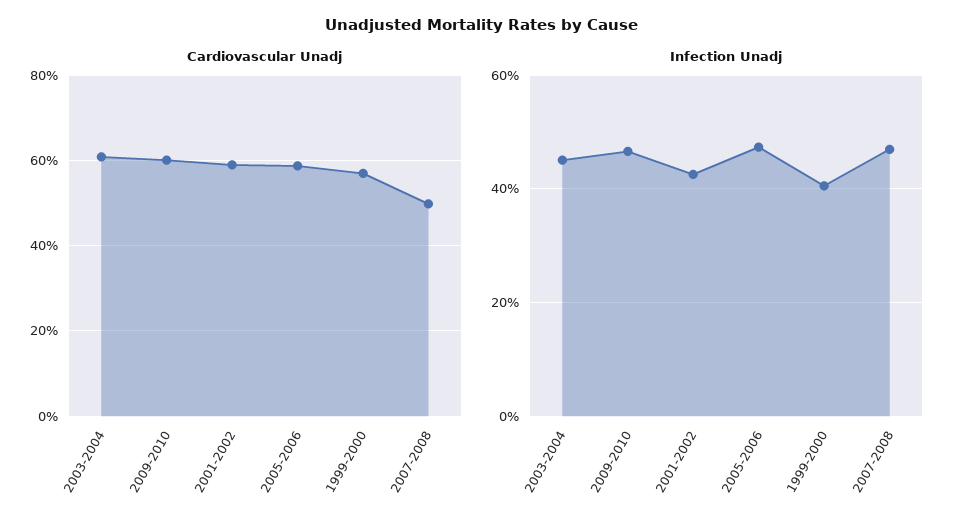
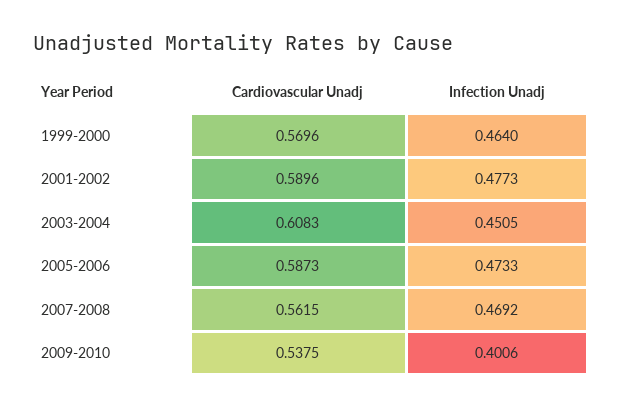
  {
    "Cardiovascular Unadj": {
      "2003-2004": 0.6083,
-     "2009-2010": 0.6,
+     "2009-2010": 0.5375,
      "2001-2002": 0.5896,
      "2005-2006": 0.5873,
      "1999-2000": 0.5696,
-     "2007-2008": 0.5
+     "2007-2008": 0.5615
    },
    "Infection Unadj": {
      "2003-2004": 0.4505,
-     "2009-2010": 0.46,
+     "2009-2010": 0.4006,
-     "2001-2002": 0.42,
+     "2001-2002": 0.4773,
      "2005-2006": 0.4733,
-     "1999-2000": 0.4,
+     "1999-2000": 0.464,
      "2007-2008": 0.4692
    }
  }

